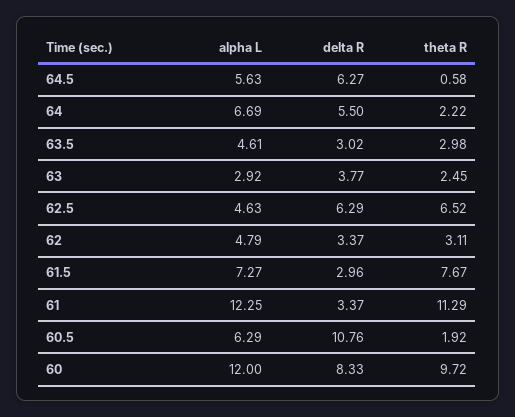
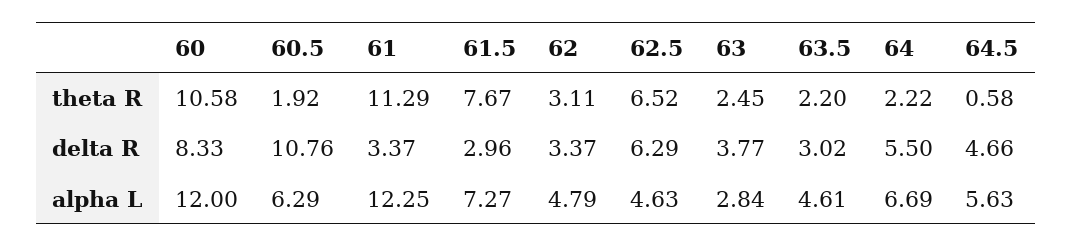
  {
    "alpha L": {
      "64.5": 5.63,
      "64": 6.69,
      "63.5": 4.61,
-     "63": 2.92,
+     "63": 2.84,
      "62.5": 4.63,
      "62": 4.79,
      "61.5": 7.27,
      "61": 12.25,
      "60.5": 6.29,
      "60": 12
    },
    "delta R": {
-     "64.5": 6.27,
+     "64.5": 4.66,
      "64": 5.5,
      "63.5": 3.02,
      "63": 3.77,
      "62.5": 6.29,
      "62": 3.37,
      "61.5": 2.96,
      "61": 3.37,
      "60.5": 10.76,
      "60": 8.33
    },
    "theta R": {
      "64.5": 0.58,
      "64": 2.22,
-     "63.5": 2.98,
+     "63.5": 2.2,
      "63": 2.45,
      "62.5": 6.52,
      "62": 3.11,
      "61.5": 7.67,
      "61": 11.29,
      "60.5": 1.92,
-     "60": 9.72
+     "60": 10.58
    }
  }

